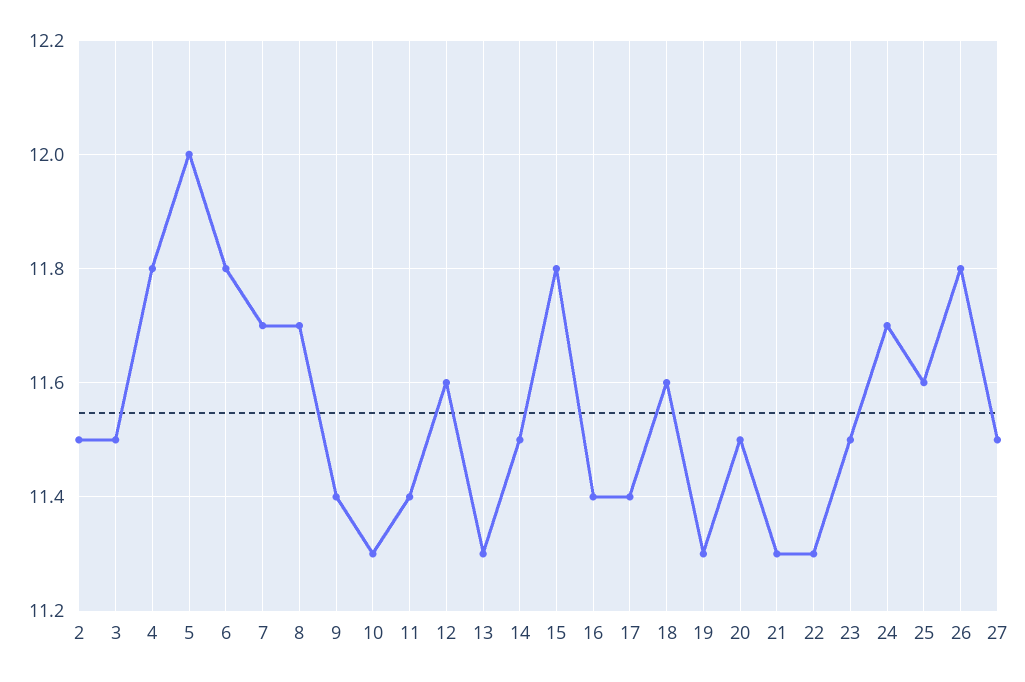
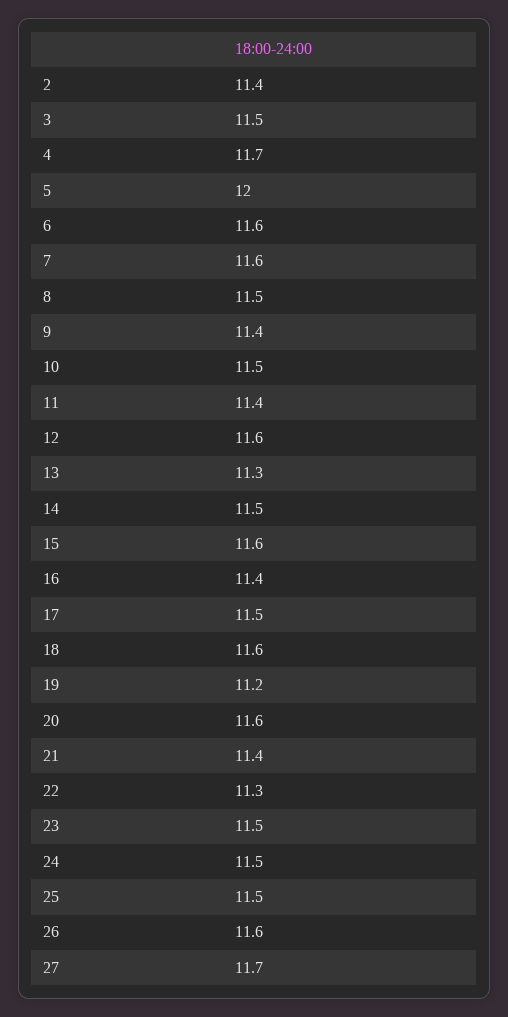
  {
-   "2": 11.5,
+   "2": 11.4,
    "3": 11.5,
-   "4": 11.8,
+   "4": 11.7,
    "5": 12,
-   "6": 11.8,
+   "6": 11.6,
-   "7": 11.7,
+   "7": 11.6,
-   "8": 11.7,
+   "8": 11.5,
    "9": 11.4,
-   "10": 11.3,
+   "10": 11.5,
    "11": 11.4,
    "12": 11.6,
    "13": 11.3,
    "14": 11.5,
-   "15": 11.8,
+   "15": 11.6,
    "16": 11.4,
-   "17": 11.4,
+   "17": 11.5,
    "18": 11.6,
-   "19": 11.3,
+   "19": 11.2,
-   "20": 11.5,
+   "20": 11.6,
-   "21": 11.3,
+   "21": 11.4,
    "22": 11.3,
    "23": 11.5,
-   "24": 11.7,
+   "24": 11.5,
-   "25": 11.6,
+   "25": 11.5,
-   "26": 11.8,
+   "26": 11.6,
-   "27": 11.5
+   "27": 11.7
  }

